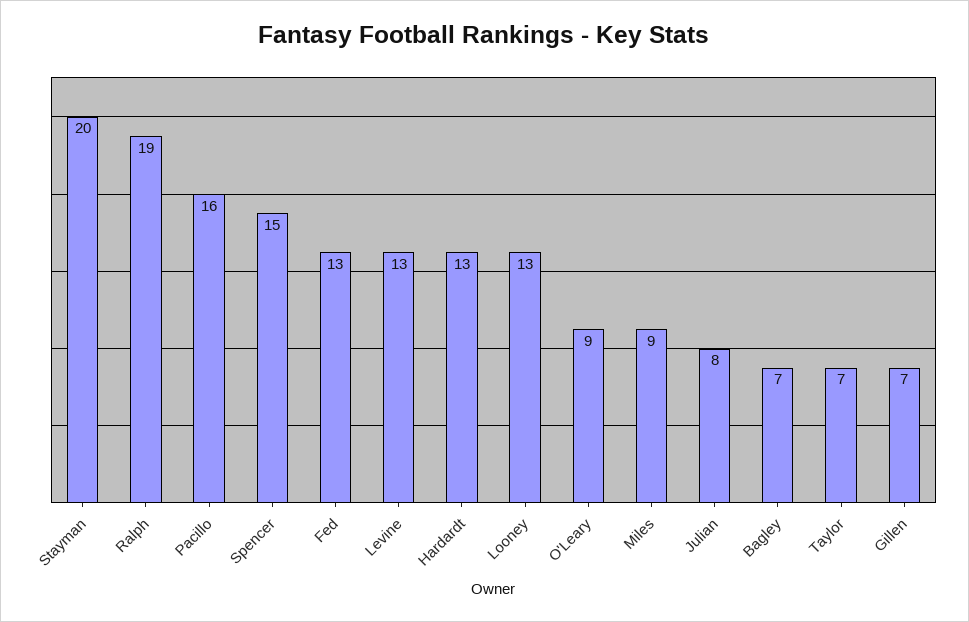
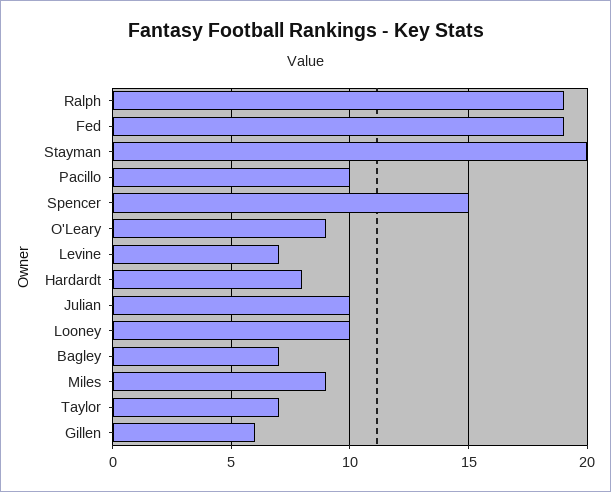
  {
    "Stayman": 20,
    "Ralph": 19,
-   "Pacillo": 16,
+   "Pacillo": 10,
    "Spencer": 15,
-   "Fed": 13,
+   "Fed": 19,
-   "Levine": 13,
+   "Levine": 7,
-   "Hardardt": 13,
+   "Hardardt": 8,
-   "Looney": 13,
+   "Looney": 10,
    "O'Leary": 9,
    "Miles": 9,
-   "Julian": 8,
+   "Julian": 10,
    "Bagley": 7,
    "Taylor": 7,
-   "Gillen": 7
+   "Gillen": 6
  }

